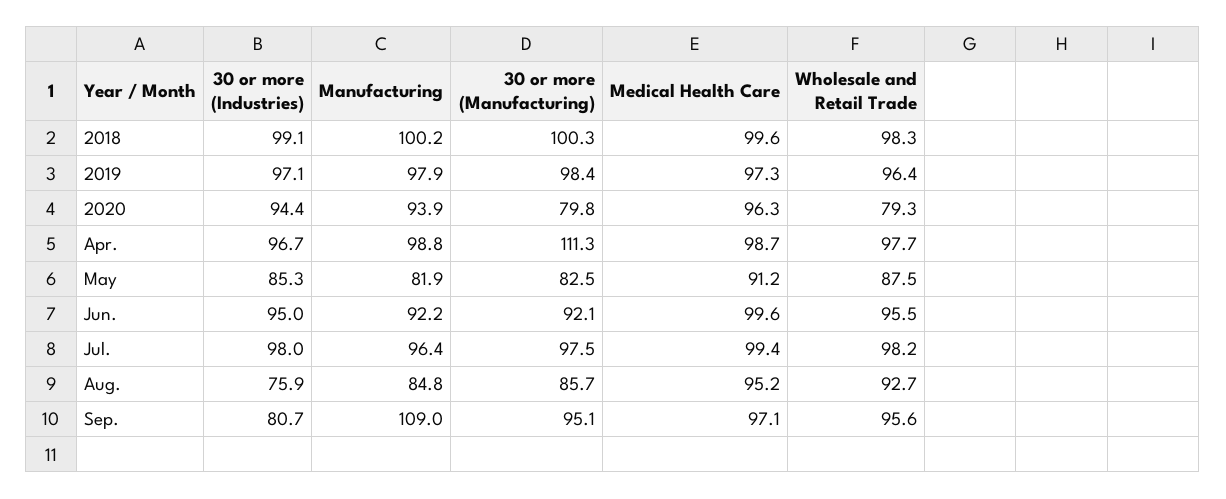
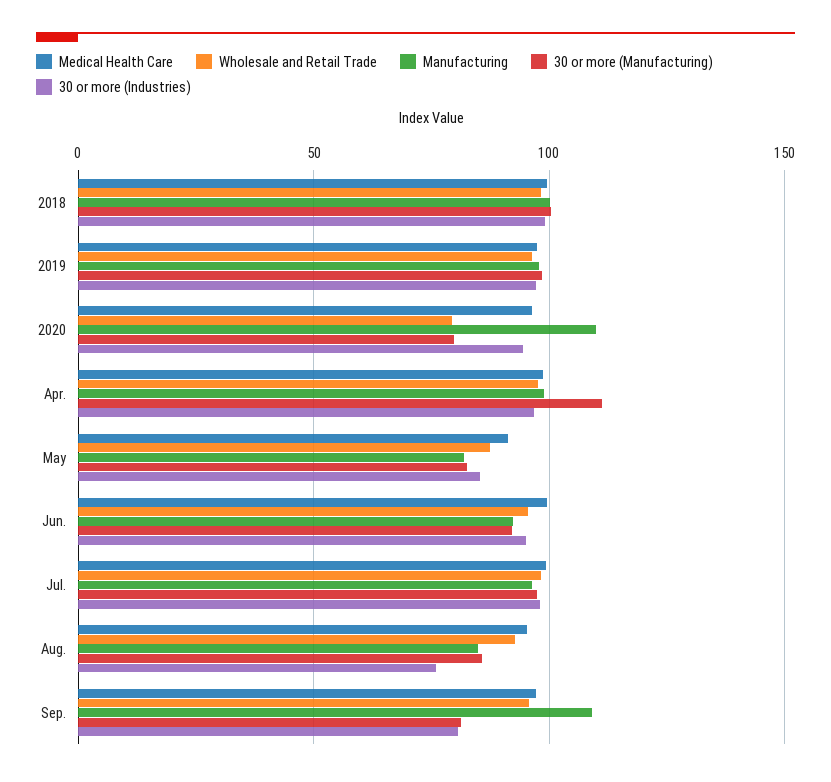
  {
    "30 or more (Industries)": {
      "2018": 99.1,
      "2019": 97.1,
      "2020": 94.4,
      "Apr.": 96.7,
      "May": 85.3,
      "Jun.": 95,
      "Jul.": 98,
      "Aug.": 75.9,
      "Sep.": 80.7
    },
    "Manufacturing": {
      "2018": 100.2,
      "2019": 97.9,
-     "2020": 93.9,
+     "2020": 110,
      "Apr.": 98.8,
      "May": 81.9,
      "Jun.": 92.2,
      "Jul.": 96.4,
      "Aug.": 84.8,
      "Sep.": 109
    },
    "30 or more (Manufacturing)": {
      "2018": 100.3,
      "2019": 98.4,
      "2020": 79.8,
      "Apr.": 111.3,
      "May": 82.5,
      "Jun.": 92.1,
      "Jul.": 97.5,
      "Aug.": 85.7,
-     "Sep.": 95.1
+     "Sep.": 80
    },
    "Medical Health Care": {
      "2018": 99.6,
      "2019": 97.3,
      "2020": 96.3,
      "Apr.": 98.7,
      "May": 91.2,
      "Jun.": 99.6,
      "Jul.": 99.4,
      "Aug.": 95.2,
      "Sep.": 97.1
    },
    "Wholesale and Retail Trade": {
      "2018": 98.3,
      "2019": 96.4,
      "2020": 79.3,
      "Apr.": 97.7,
      "May": 87.5,
      "Jun.": 95.5,
      "Jul.": 98.2,
      "Aug.": 92.7,
      "Sep.": 95.6
    }
  }

